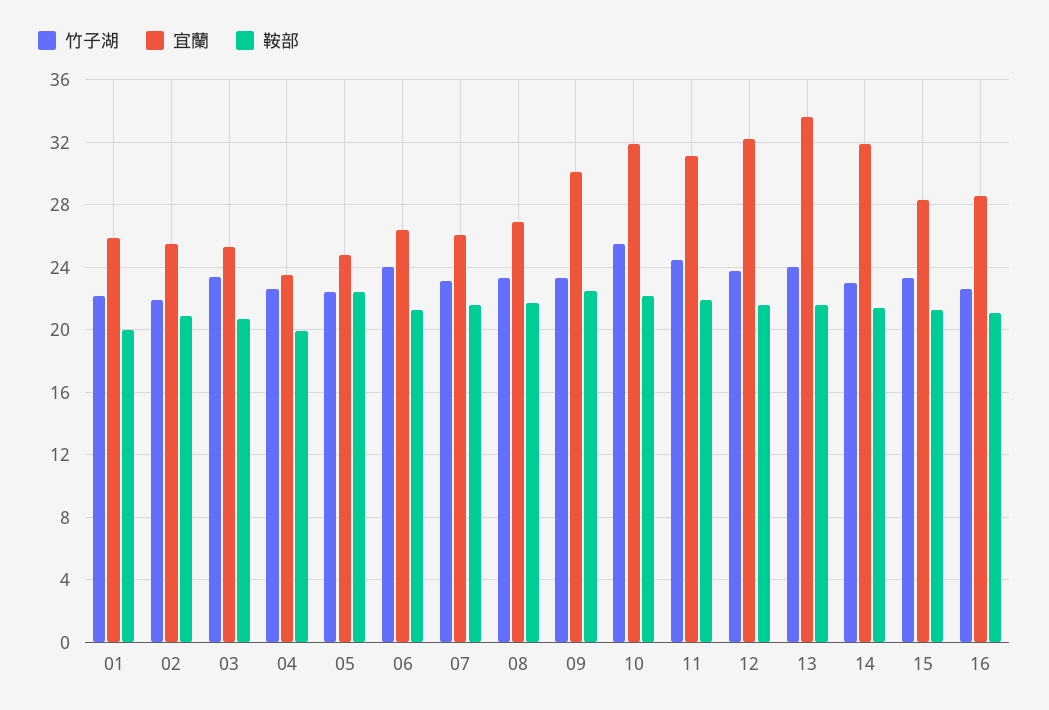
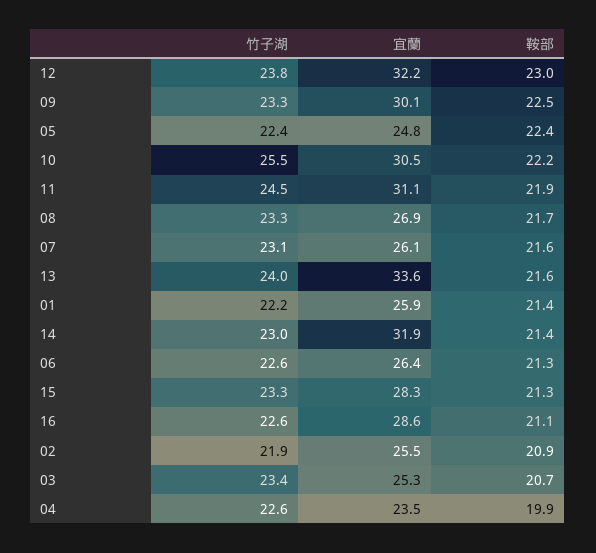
  {
    "竹子湖": {
      "01": 22.2,
      "02": 21.9,
      "03": 23.4,
      "04": 22.6,
      "05": 22.4,
-     "06": 24,
+     "06": 22.6,
      "07": 23.1,
      "08": 23.3,
      "09": 23.3,
      "10": 25.5,
      "11": 24.5,
      "12": 23.8,
      "13": 24,
      "14": 23,
      "15": 23.3,
      "16": 22.6
    },
    "宜蘭": {
      "01": 25.9,
      "02": 25.5,
      "03": 25.3,
      "04": 23.5,
      "05": 24.8,
      "06": 26.4,
      "07": 26.1,
      "08": 26.9,
      "09": 30.1,
-     "10": 32,
+     "10": 30.5,
      "11": 31.1,
      "12": 32.2,
      "13": 33.6,
      "14": 31.9,
      "15": 28.3,
      "16": 28.6
    },
    "鞍部": {
-     "01": 20,
+     "01": 21.4,
      "02": 20.9,
      "03": 20.7,
      "04": 19.9,
      "05": 22.4,
      "06": 21.3,
      "07": 21.6,
      "08": 21.7,
      "09": 22.5,
      "10": 22.2,
      "11": 21.9,
-     "12": 21.5,
+     "12": 23,
      "13": 21.6,
      "14": 21.4,
      "15": 21.3,
      "16": 21.1
    }
  }

